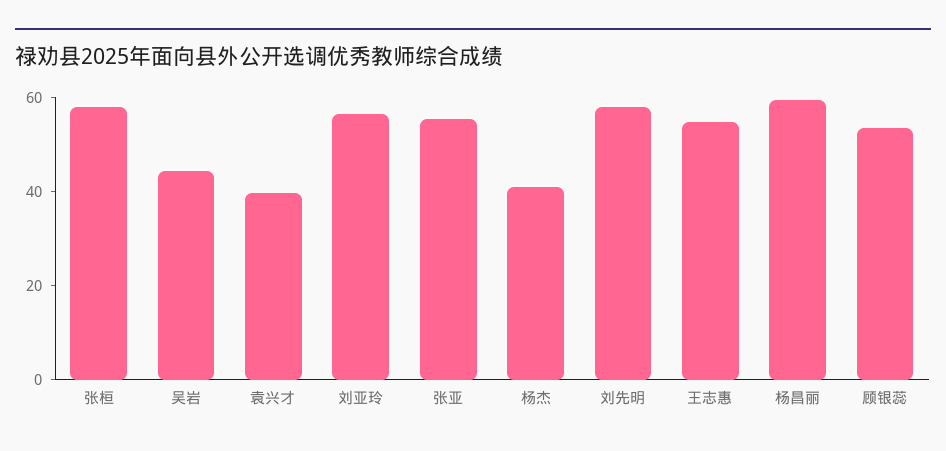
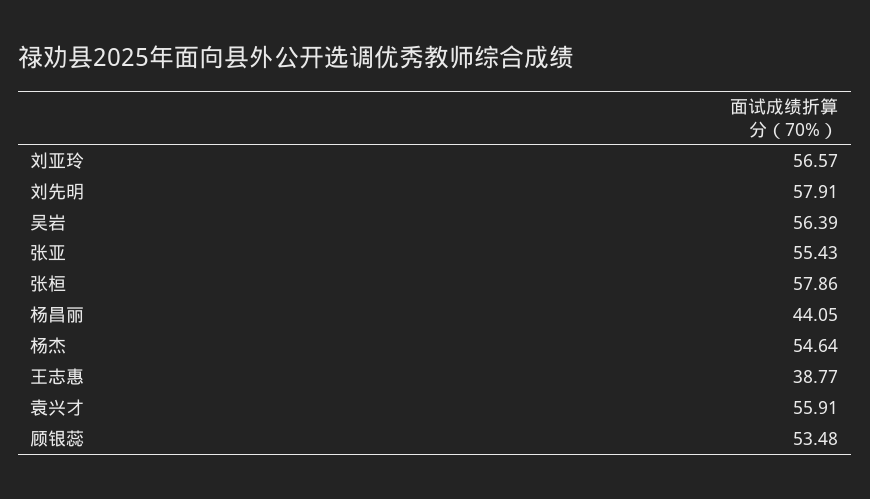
  {
    "张桓": 57.86,
-   "吴岩": 45,
+   "吴岩": 56.39,
-   "袁兴才": 40,
+   "袁兴才": 55.91,
    "刘亚玲": 56.57,
    "张亚": 55.43,
-   "杨杰": 40,
+   "杨杰": 54.64,
    "刘先明": 57.91,
-   "王志惠": 55,
+   "王志惠": 38.77,
-   "杨昌丽": 60,
+   "杨昌丽": 44.05,
    "顾银蕊": 53.48
  }

